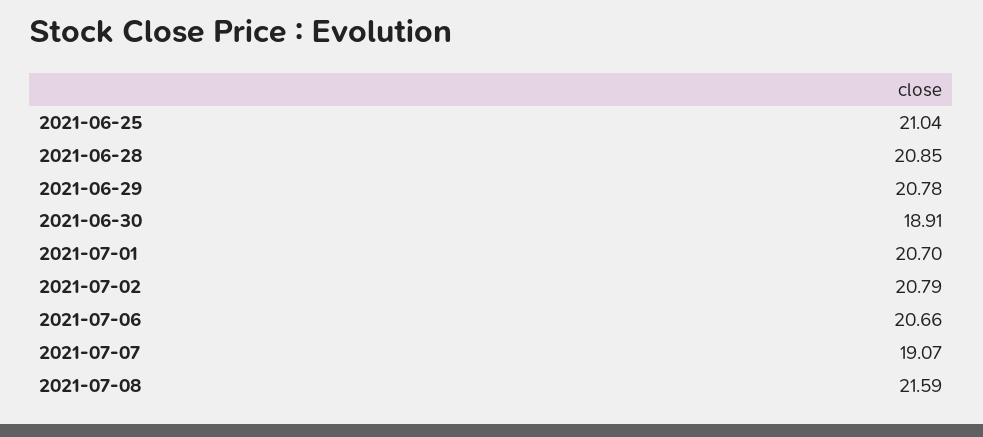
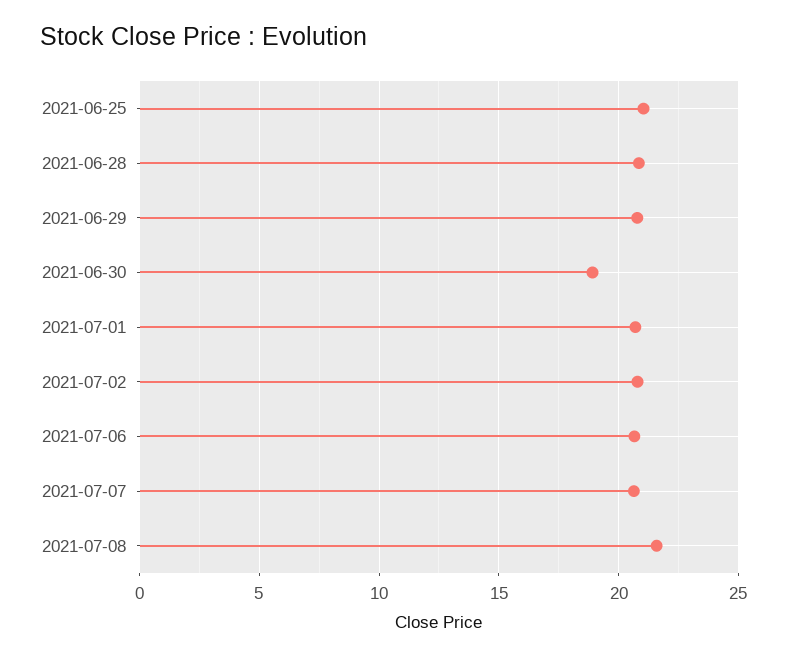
  {
    "2021-06-25": 21.04,
    "2021-06-28": 20.85,
    "2021-06-29": 20.78,
    "2021-06-30": 18.91,
    "2021-07-01": 20.7,
    "2021-07-02": 20.79,
    "2021-07-06": 20.66,
-   "2021-07-07": 19.07,
+   "2021-07-07": 20.5,
    "2021-07-08": 21.59
  }

